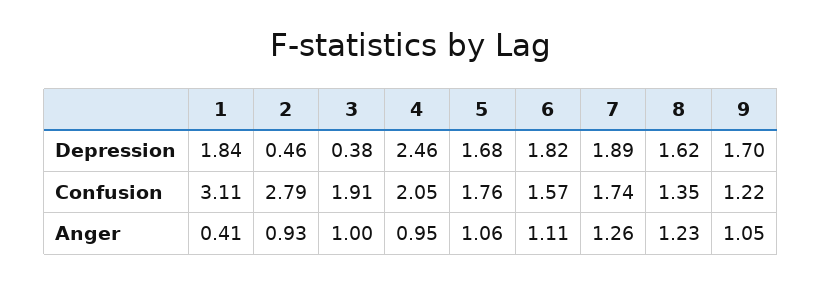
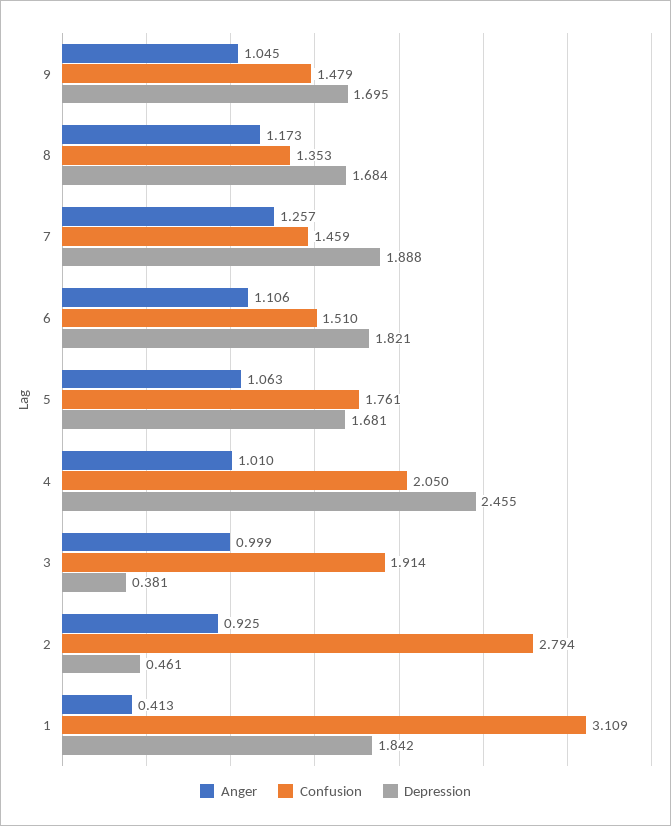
  {
    "Depression": {
      "1": 1.842,
      "2": 0.461,
      "3": 0.381,
      "4": 2.455,
      "5": 1.681,
      "6": 1.821,
      "7": 1.888,
-     "8": 1.62,
+     "8": 1.684,
      "9": 1.695
    },
    "Confusion": {
      "1": 3.109,
      "2": 2.794,
      "3": 1.914,
      "4": 2.05,
      "5": 1.761,
-     "6": 1.57,
+     "6": 1.51,
-     "7": 1.74,
+     "7": 1.459,
      "8": 1.353,
-     "9": 1.22
+     "9": 1.479
    },
    "Anger": {
      "1": 0.413,
      "2": 0.925,
      "3": 0.999,
-     "4": 0.95,
+     "4": 1.01,
      "5": 1.063,
      "6": 1.106,
      "7": 1.257,
-     "8": 1.23,
+     "8": 1.173,
      "9": 1.045
    }
  }

